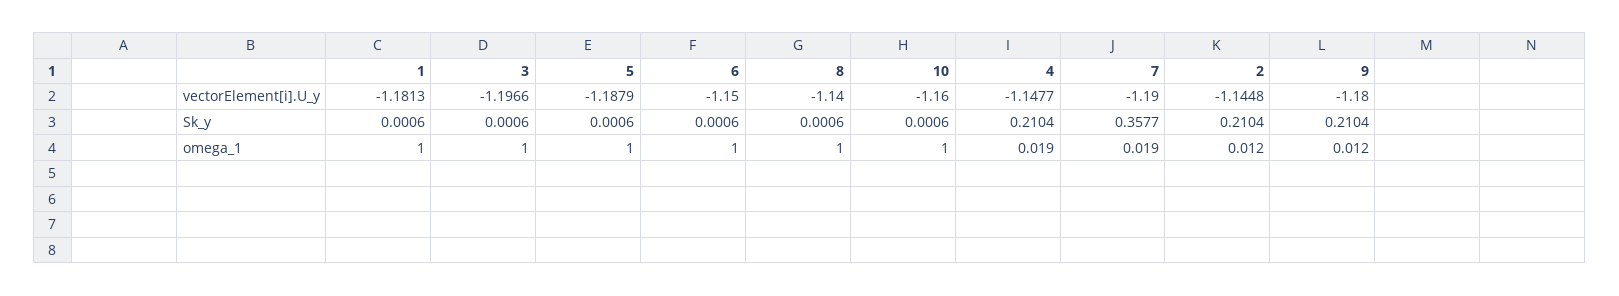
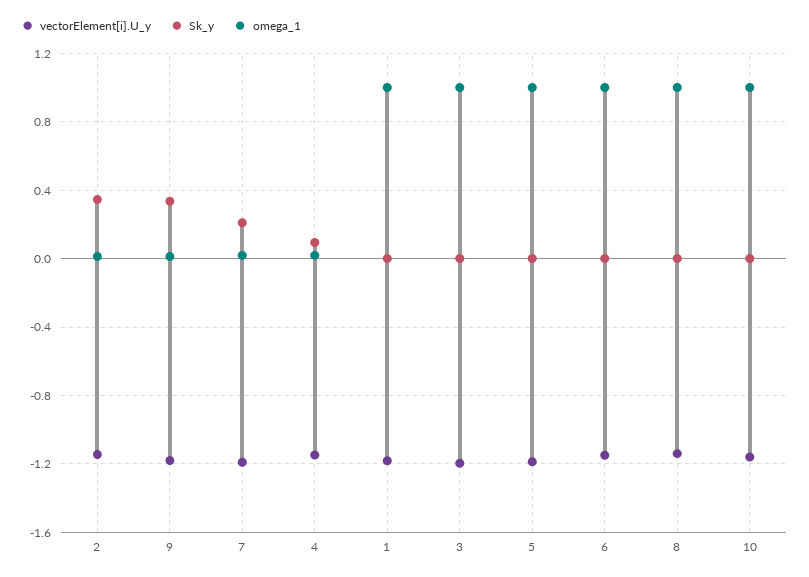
  {
    "vectorElement[i].U_y": {
      "1": -1.1813,
      "3": -1.1966,
      "5": -1.1879,
      "6": -1.15,
      "8": -1.14,
      "10": -1.16,
      "4": -1.1477,
      "7": -1.19,
      "2": -1.1448,
      "9": -1.18
    },
    "Sk_y": {
      "1": 0.0006,
      "3": 0.0006,
      "5": 0.0006,
      "6": 0.0006,
      "8": 0.0006,
      "10": 0.0006,
-     "4": 0.2104,
+     "4": 0.1,
-     "7": 0.3577,
+     "7": 0.2,
-     "2": 0.2104,
+     "2": 0.35,
-     "9": 0.2104
+     "9": 0.35
    },
    "omega_1": {
      "1": 1,
      "3": 1,
      "5": 1,
      "6": 1,
      "8": 1,
      "10": 1,
      "4": 0.019,
      "7": 0.019,
      "2": 0.012,
      "9": 0.012
    }
  }

